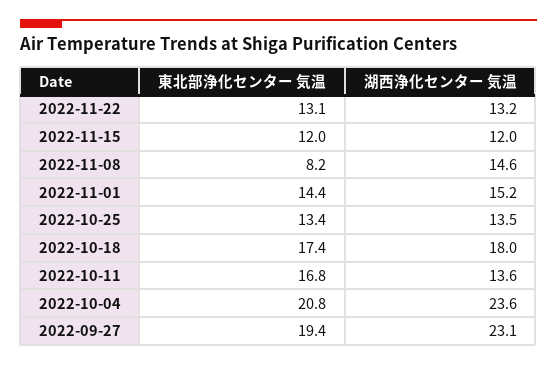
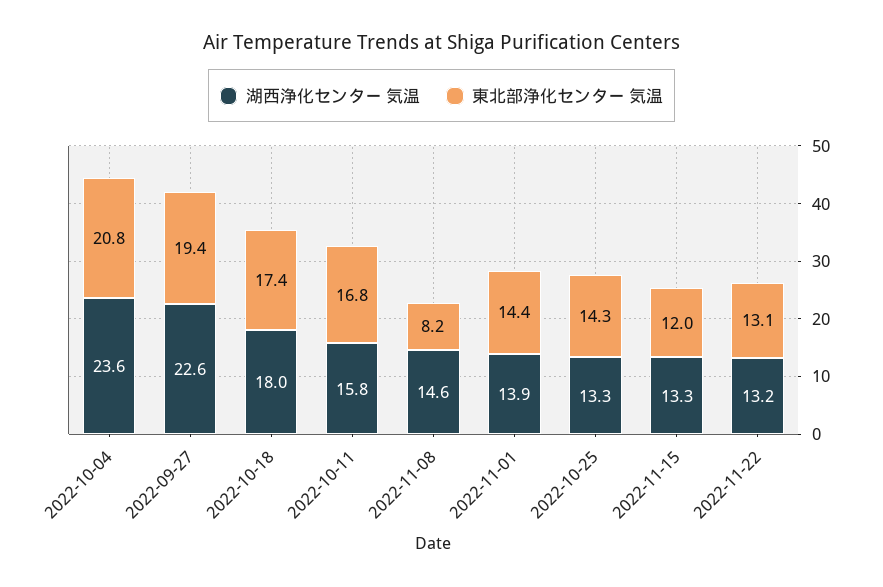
  {
    "東北部浄化センター 気温": {
      "2022-11-22": 13.1,
      "2022-11-15": 12,
      "2022-11-08": 8.2,
      "2022-11-01": 14.4,
-     "2022-10-25": 13.4,
+     "2022-10-25": 14.3,
      "2022-10-18": 17.4,
      "2022-10-11": 16.8,
      "2022-10-04": 20.8,
      "2022-09-27": 19.4
    },
    "湖西浄化センター 気温": {
      "2022-11-22": 13.2,
-     "2022-11-15": 12,
+     "2022-11-15": 13.3,
      "2022-11-08": 14.6,
-     "2022-11-01": 15.2,
+     "2022-11-01": 13.9,
-     "2022-10-25": 13.5,
+     "2022-10-25": 13.3,
      "2022-10-18": 18,
-     "2022-10-11": 13.6,
+     "2022-10-11": 15.8,
      "2022-10-04": 23.6,
-     "2022-09-27": 23.1
+     "2022-09-27": 22.6
    }
  }

